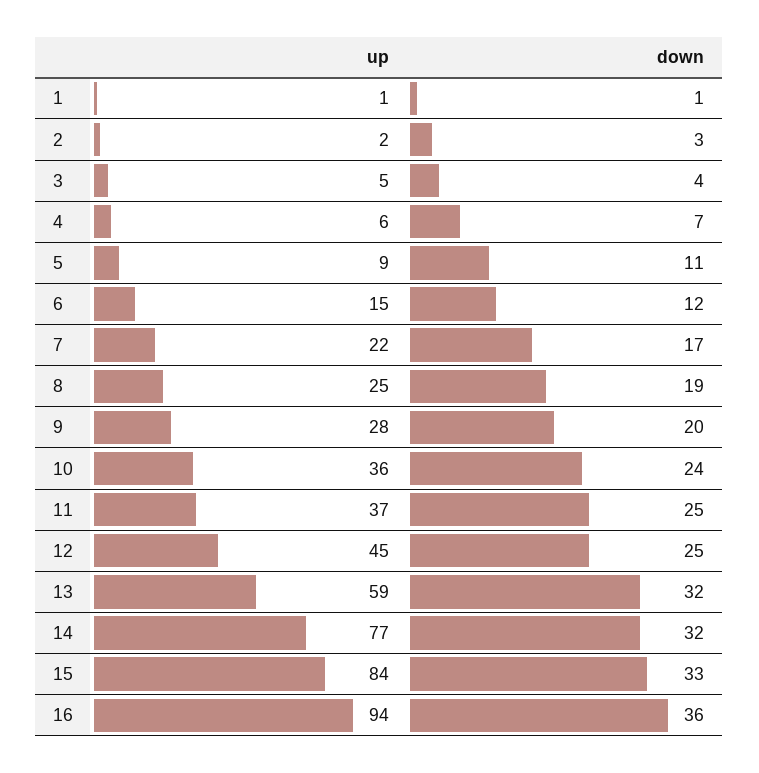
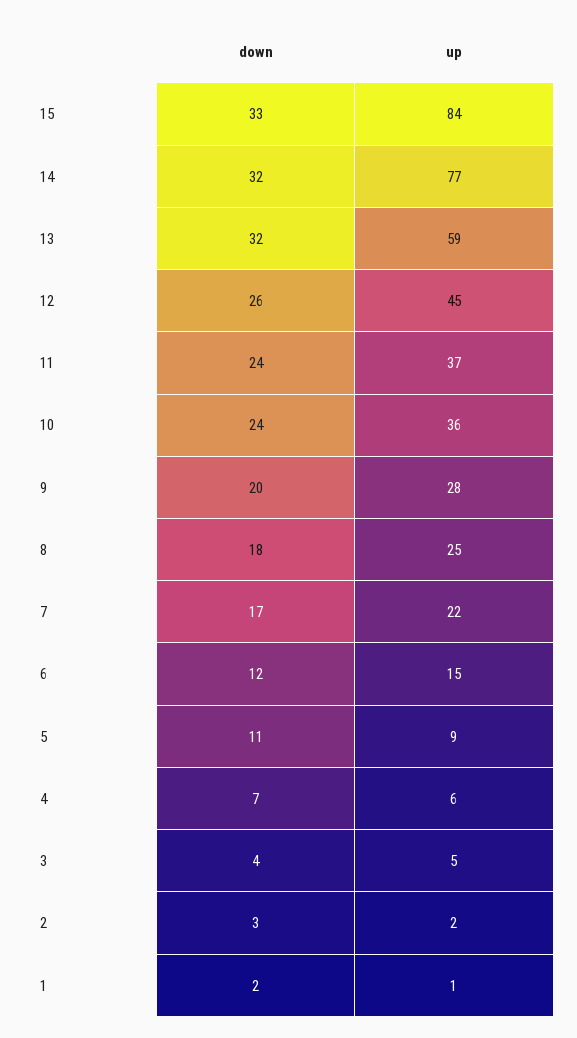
  {
    "up": {
      "1": 1,
      "2": 2,
      "3": 5,
      "4": 6,
      "5": 9,
      "6": 15,
      "7": 22,
      "8": 25,
      "9": 28,
      "10": 36,
      "11": 37,
      "12": 45,
      "13": 59,
      "14": 77,
-     "15": 84,
+     "15": 84
-     "16": 94
    },
    "down": {
-     "1": 1,
+     "1": 2,
      "2": 3,
      "3": 4,
      "4": 7,
      "5": 11,
      "6": 12,
      "7": 17,
-     "8": 19,
+     "8": 18,
      "9": 20,
      "10": 24,
-     "11": 25,
+     "11": 24,
-     "12": 25,
+     "12": 26,
      "13": 32,
      "14": 32,
-     "15": 33,
+     "15": 33
-     "16": 36
    }
  }

